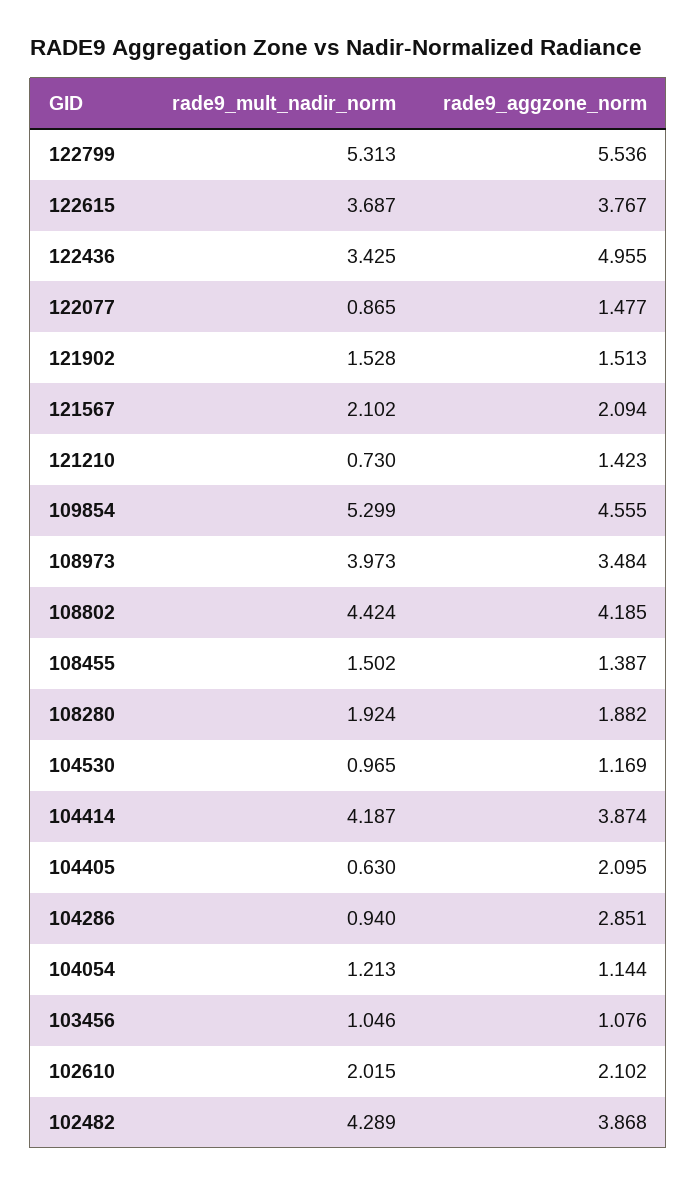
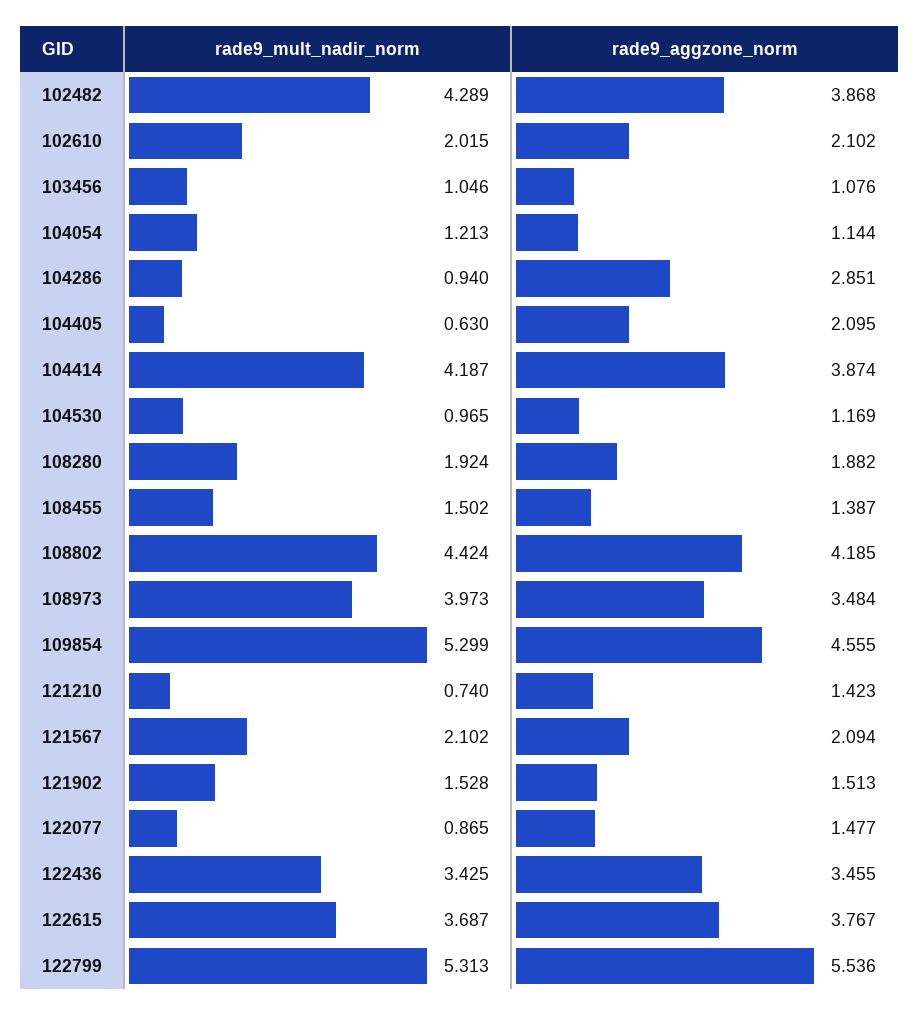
  {
    "rade9_mult_nadir_norm": {
      "122799": 5.313,
      "122615": 3.687,
      "122436": 3.425,
      "122077": 0.865,
      "121902": 1.528,
      "121567": 2.102,
-     "121210": 0.73,
+     "121210": 0.74,
      "109854": 5.299,
      "108973": 3.973,
      "108802": 4.424,
      "108455": 1.502,
      "108280": 1.924,
      "104530": 0.965,
      "104414": 4.187,
      "104405": 0.63,
      "104286": 0.94,
      "104054": 1.213,
      "103456": 1.046,
      "102610": 2.015,
      "102482": 4.289
    },
    "rade9_aggzone_norm": {
      "122799": 5.536,
      "122615": 3.767,
-     "122436": 4.955,
+     "122436": 3.455,
      "122077": 1.477,
      "121902": 1.513,
      "121567": 2.094,
      "121210": 1.423,
      "109854": 4.555,
      "108973": 3.484,
      "108802": 4.185,
      "108455": 1.387,
      "108280": 1.882,
      "104530": 1.169,
      "104414": 3.874,
      "104405": 2.095,
      "104286": 2.851,
      "104054": 1.144,
      "103456": 1.076,
      "102610": 2.102,
      "102482": 3.868
    }
  }

